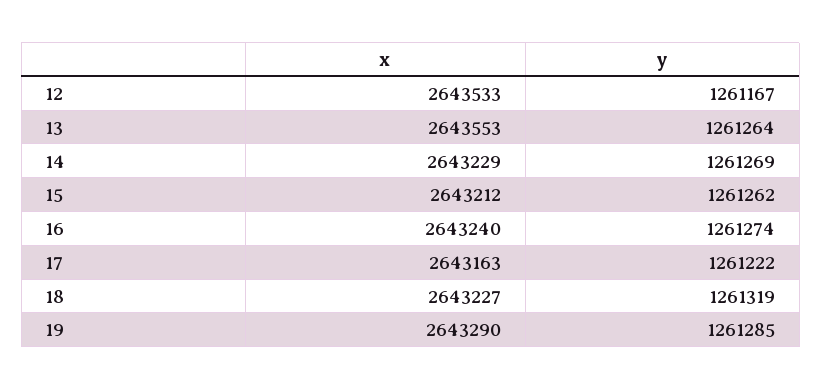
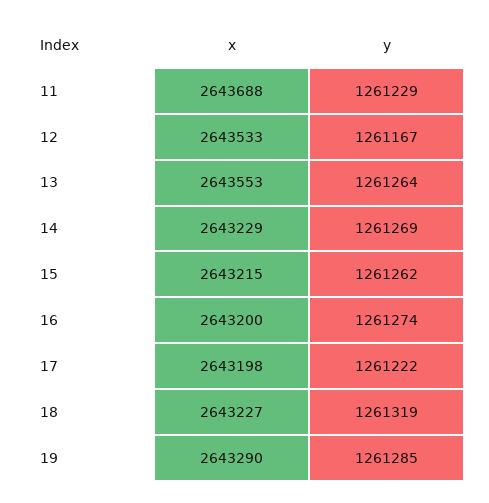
  {
    "x": {
      "12": 2643533,
      "13": 2643553,
      "14": 2643229,
-     "15": 2643212,
+     "15": 2643215,
-     "16": 2643240,
+     "16": 2643200,
-     "17": 2643163,
+     "17": 2643198,
      "18": 2643227,
-     "19": 2643290
+     "19": 2643290,
+     "11": 2643688
    },
    "y": {
      "12": 1261167,
      "13": 1261264,
      "14": 1261269,
      "15": 1261262,
      "16": 1261274,
      "17": 1261222,
      "18": 1261319,
-     "19": 1261285
+     "19": 1261285,
+     "11": 1261229
    }
  }

